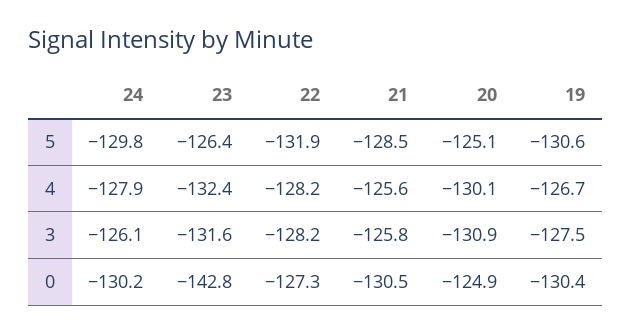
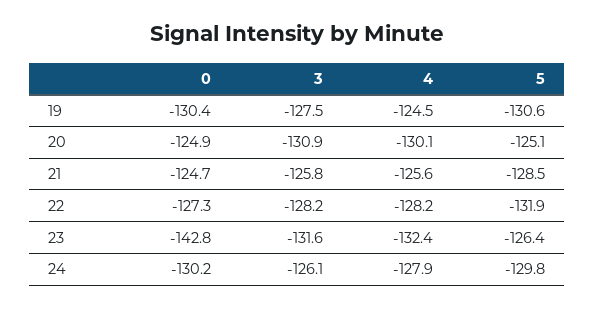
  {
    "24": {
      "5": -129.8,
      "4": -127.9,
      "3": -126.1,
      "0": -130.2
    },
    "23": {
      "5": -126.4,
      "4": -132.4,
      "3": -131.6,
      "0": -142.8
    },
    "22": {
      "5": -131.9,
      "4": -128.2,
      "3": -128.2,
      "0": -127.3
    },
    "21": {
      "5": -128.5,
      "4": -125.6,
      "3": -125.8,
-     "0": -130.5
+     "0": -124.7
    },
    "20": {
      "5": -125.1,
      "4": -130.1,
      "3": -130.9,
      "0": -124.9
    },
    "19": {
      "5": -130.6,
-     "4": -126.7,
+     "4": -124.5,
      "3": -127.5,
      "0": -130.4
    }
  }

